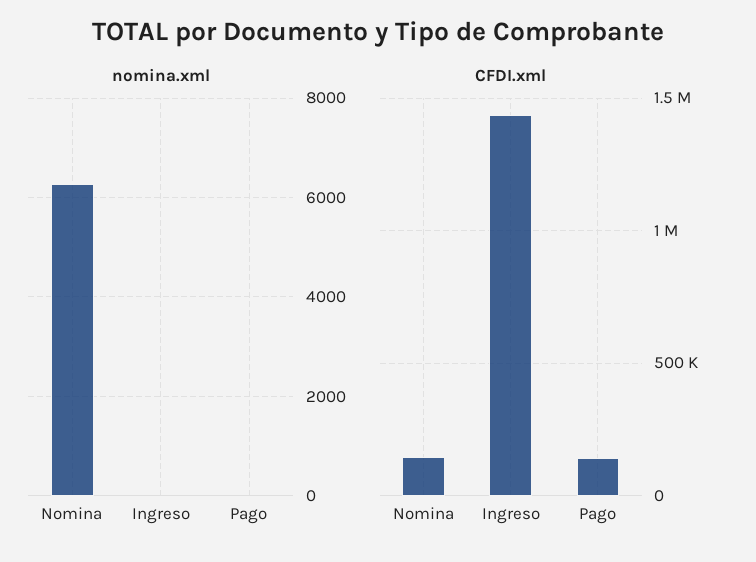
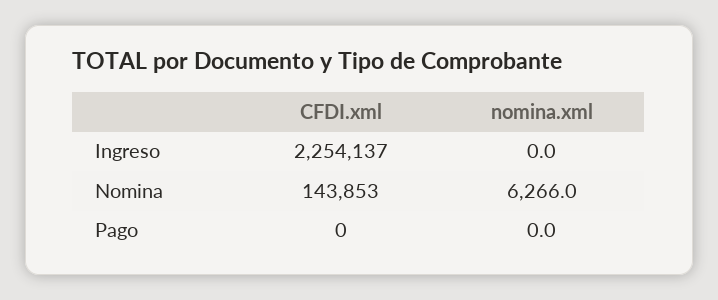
  {
    "nomina.xml": {
      "Nomina": 6266,
      "Ingreso": 0,
      "Pago": 0
    },
    "CFDI.xml": {
      "Nomina": 143853,
-     "Ingreso": 1450000,
+     "Ingreso": 2254137,
-     "Pago": 150000
+     "Pago": 0
    }
  }

